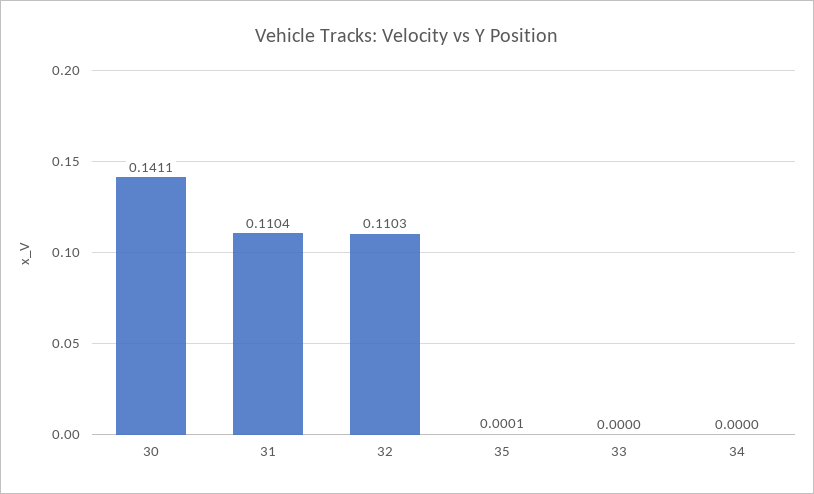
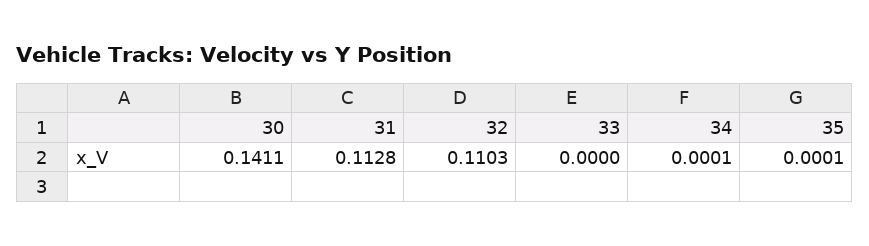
  {
    "30": 0.1411,
-   "31": 0.1104,
+   "31": 0.1128,
    "32": 0.1103,
    "35": 0.0001,
    "33": 0,
-   "34": 0
+   "34": 0.0001
  }

